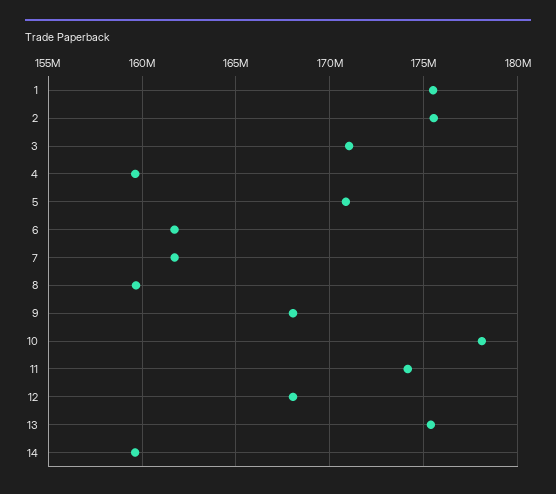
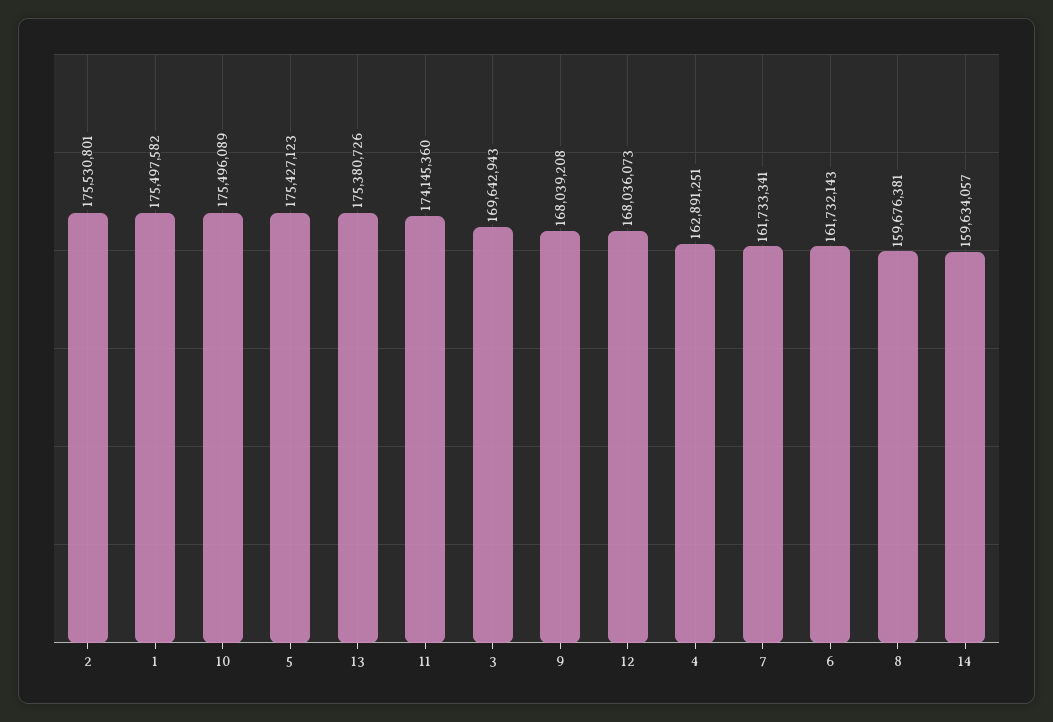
  {
    "1": 175497582,
    "2": 175530801,
-   "3": 171000000,
+   "3": 169642943,
-   "4": 159500000,
+   "4": 162891251,
-   "5": 171000000,
+   "5": 175427123,
    "6": 161732143,
    "7": 161733341,
    "8": 159676381,
    "9": 168039208,
-   "10": 178000000,
+   "10": 175496089,
    "11": 174145360,
    "12": 168036073,
    "13": 175380726,
    "14": 159634057
  }

